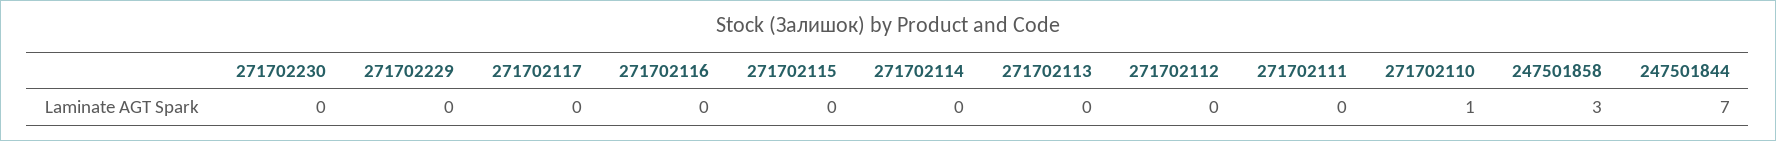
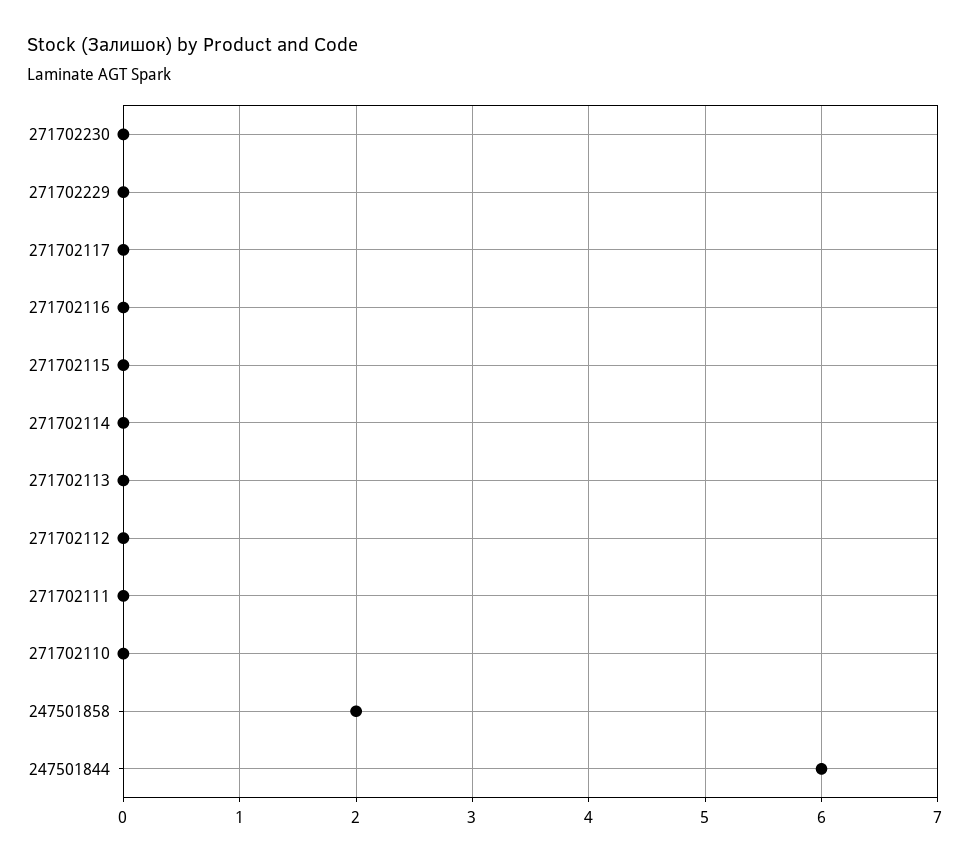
  {
    "271702230": 0,
    "271702229": 0,
    "271702117": 0,
    "271702116": 0,
    "271702115": 0,
    "271702114": 0,
    "271702113": 0,
    "271702112": 0,
    "271702111": 0,
-   "271702110": 1,
+   "271702110": 0,
-   "247501858": 3,
+   "247501858": 2,
-   "247501844": 7
+   "247501844": 6
  }

